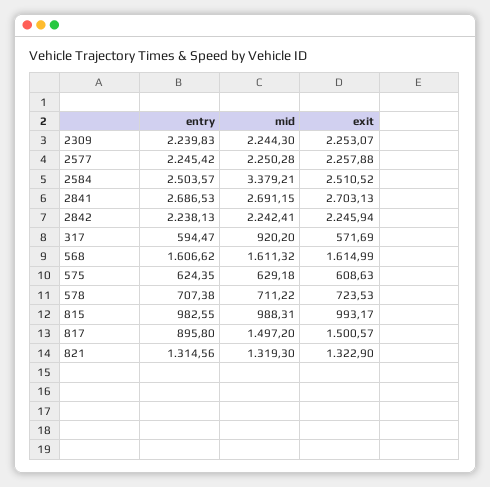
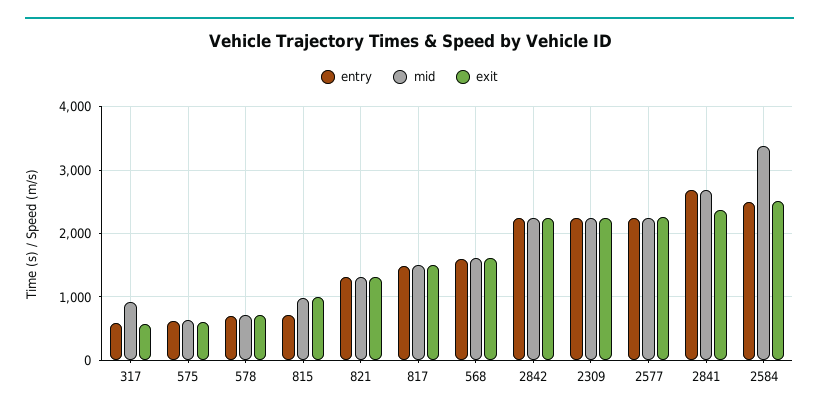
  {
    "entry": {
      "2309": 2239.83,
      "2577": 2245.42,
      "2584": 2503.57,
      "2841": 2686.53,
      "2842": 2238.13,
      "317": 594.47,
      "568": 1606.62,
      "575": 624.35,
      "578": 707.38,
-     "815": 982.55,
+     "815": 700,
-     "817": 895.8,
+     "817": 1500,
      "821": 1314.56
    },
    "mid": {
      "2309": 2244.3,
      "2577": 2250.28,
      "2584": 3379.21,
      "2841": 2691.15,
      "2842": 2242.41,
      "317": 920.2,
      "568": 1611.32,
      "575": 629.18,
      "578": 711.22,
      "815": 988.31,
      "817": 1497.2,
      "821": 1319.3
    },
    "exit": {
      "2309": 2253.07,
      "2577": 2257.88,
      "2584": 2510.52,
-     "2841": 2703.13,
+     "2841": 2400,
      "2842": 2245.94,
      "317": 571.69,
      "568": 1614.99,
      "575": 608.63,
      "578": 723.53,
      "815": 993.17,
      "817": 1500.57,
      "821": 1322.9
    }
  }

